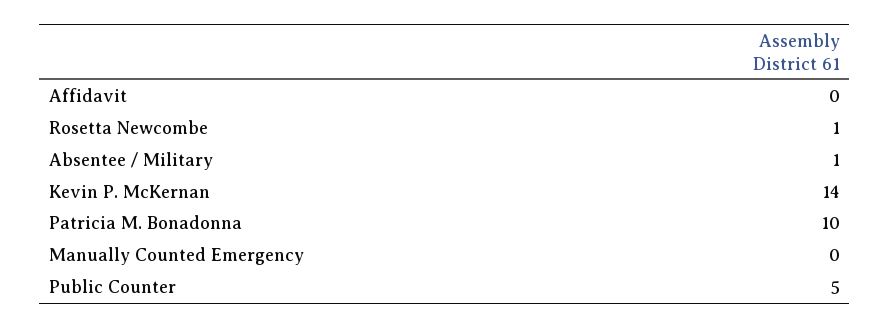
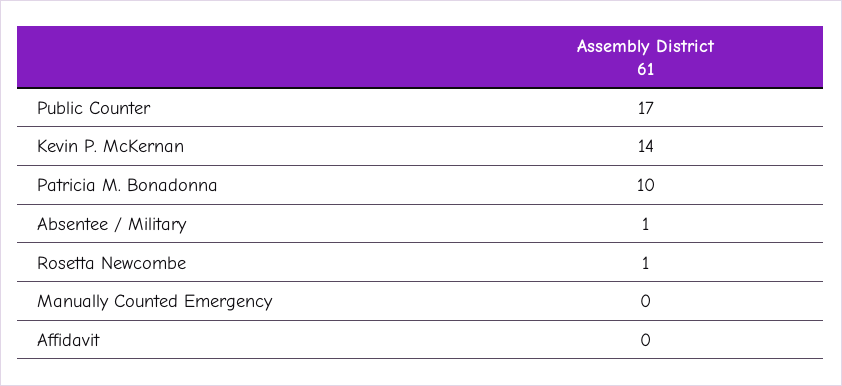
  {
    "Affidavit": 0,
    "Rosetta Newcombe": 1,
    "Absentee / Military": 1,
    "Kevin P. McKernan": 14,
    "Patricia M. Bonadonna": 10,
    "Manually Counted Emergency": 0,
-   "Public Counter": 5
+   "Public Counter": 17
  }

